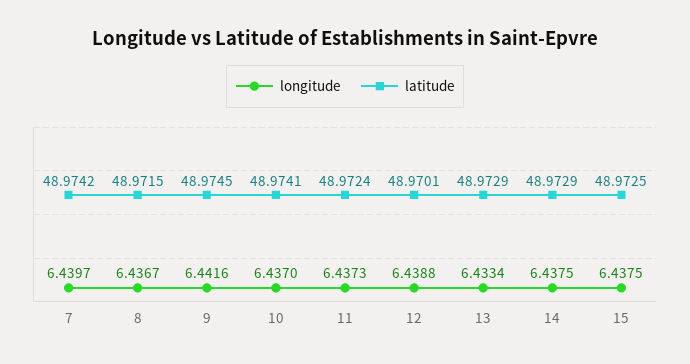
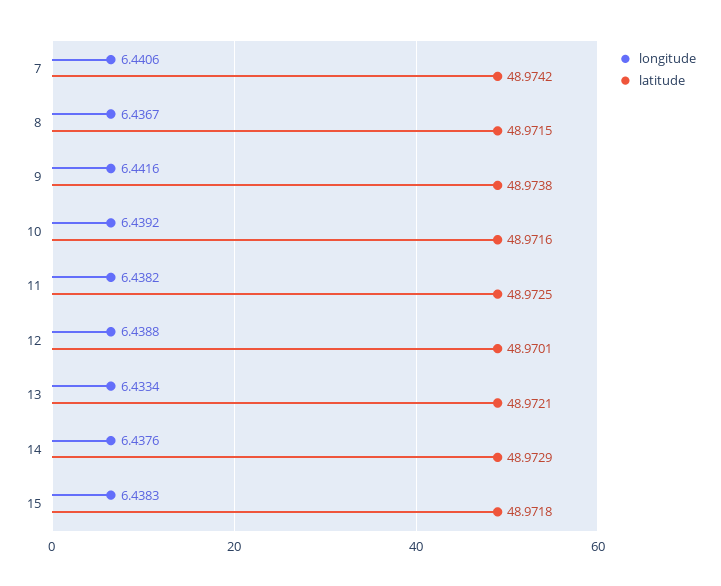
  {
    "longitude": {
-     "7": 6.4397,
+     "7": 6.4406,
      "8": 6.4367,
      "9": 6.4416,
-     "10": 6.437,
+     "10": 6.4392,
-     "11": 6.4373,
+     "11": 6.4382,
      "12": 6.4388,
      "13": 6.4334,
-     "14": 6.4375,
+     "14": 6.4376,
-     "15": 6.4375
+     "15": 6.4383
    },
    "latitude": {
      "7": 48.9742,
      "8": 48.9715,
-     "9": 48.9745,
+     "9": 48.9738,
-     "10": 48.9741,
+     "10": 48.9716,
-     "11": 48.9724,
+     "11": 48.9725,
      "12": 48.9701,
-     "13": 48.9729,
+     "13": 48.9721,
      "14": 48.9729,
-     "15": 48.9725
+     "15": 48.9718
    }
  }

